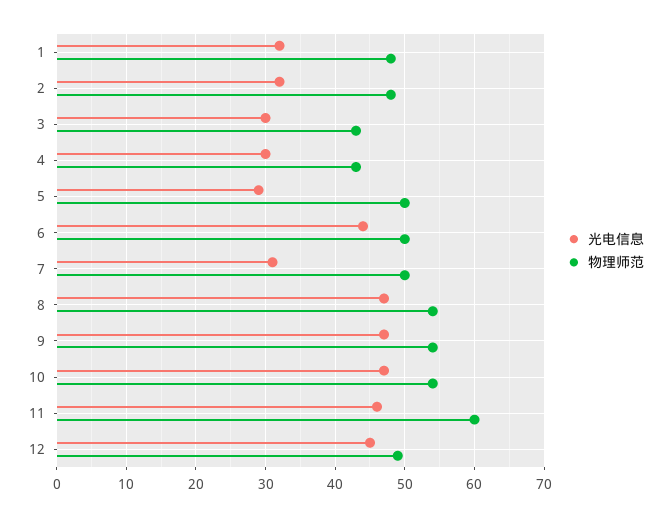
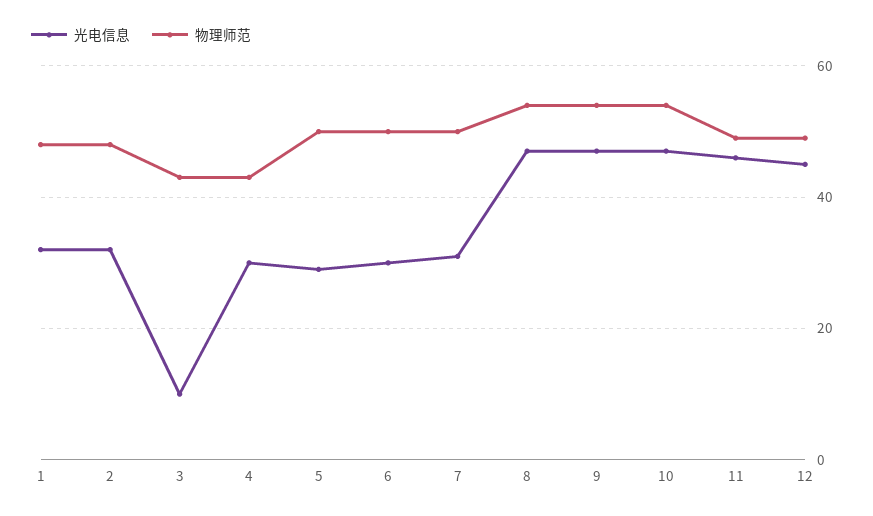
  {
    "光电信息": {
      "1": 32,
      "2": 32,
-     "3": 30,
+     "3": 10,
      "4": 30,
      "5": 29,
-     "6": 44,
+     "6": 30,
      "7": 31,
      "8": 47,
      "9": 47,
      "10": 47,
      "11": 46,
      "12": 45
    },
    "物理师范": {
      "1": 48,
      "2": 48,
      "3": 43,
      "4": 43,
      "5": 50,
      "6": 50,
      "7": 50,
      "8": 54,
      "9": 54,
      "10": 54,
-     "11": 60,
+     "11": 50,
      "12": 49
    }
  }

